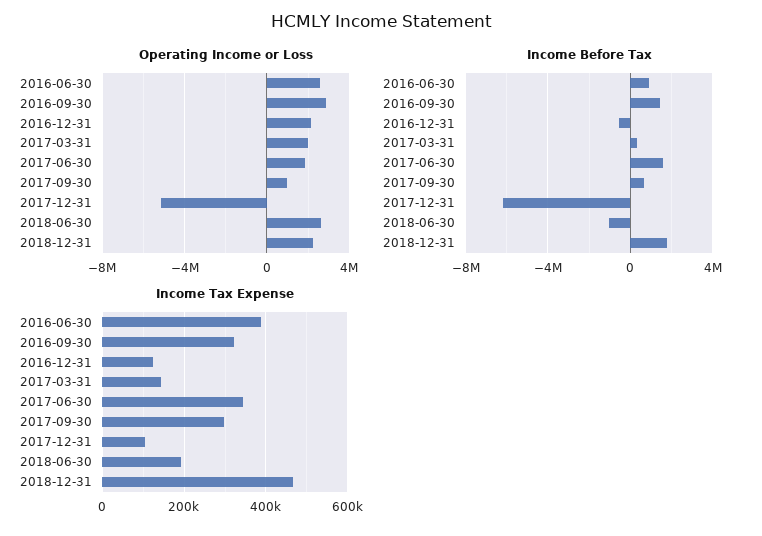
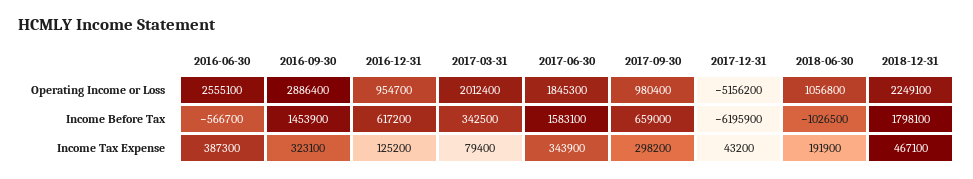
  {
    "Operating Income or Loss": {
      "2016-06-30": 2555100,
      "2016-09-30": 2886400,
-     "2016-12-31": 2000000,
+     "2016-12-31": 954700,
      "2017-03-31": 2012400,
      "2017-06-30": 1845300,
      "2017-09-30": 980400,
      "2017-12-31": -5156200,
-     "2018-06-30": 2500000,
+     "2018-06-30": 1056800,
      "2018-12-31": 2249100
    },
    "Income Before Tax": {
-     "2016-06-30": 1000000,
+     "2016-06-30": -566700,
      "2016-09-30": 1453900,
-     "2016-12-31": -500000,
+     "2016-12-31": 617200,
      "2017-03-31": 342500,
      "2017-06-30": 1583100,
      "2017-09-30": 659000,
      "2017-12-31": -6195900,
      "2018-06-30": -1026500,
      "2018-12-31": 1798100
    },
    "Income Tax Expense": {
      "2016-06-30": 387300,
      "2016-09-30": 323100,
      "2016-12-31": 125200,
-     "2017-03-31": 140000,
+     "2017-03-31": 79400,
      "2017-06-30": 343900,
      "2017-09-30": 298200,
-     "2017-12-31": 100000,
+     "2017-12-31": 43200,
      "2018-06-30": 191900,
      "2018-12-31": 467100
    }
  }

